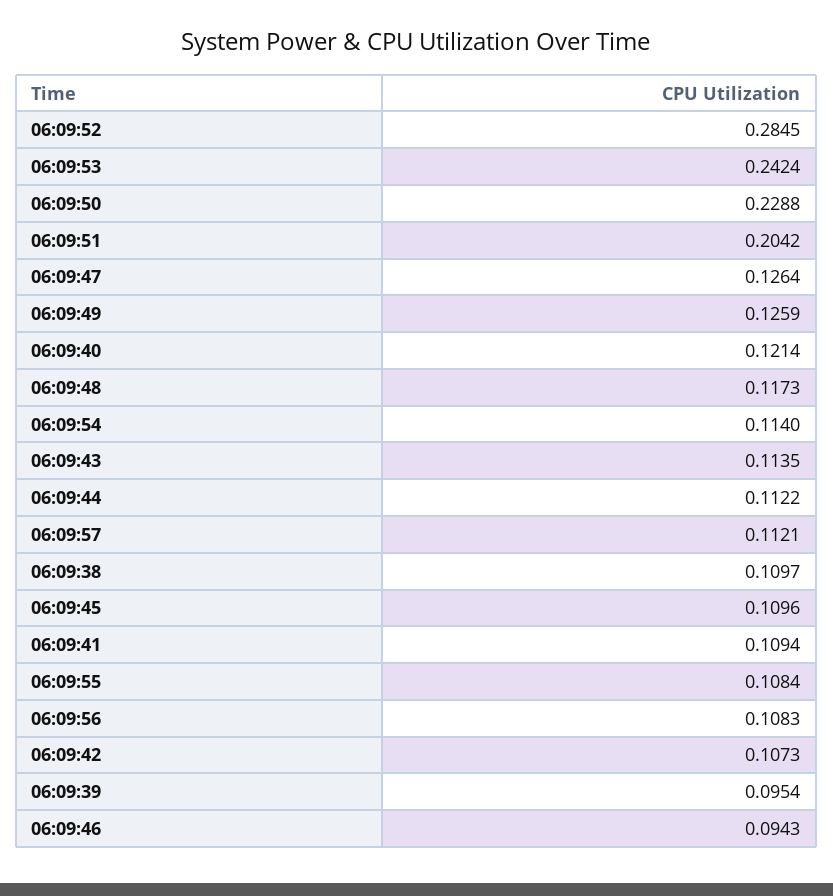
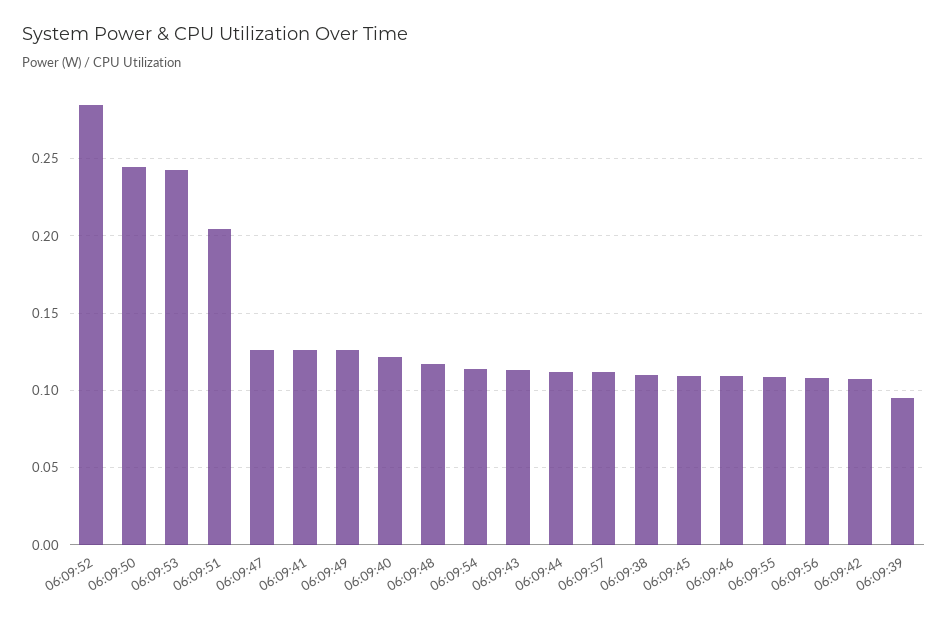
  {
    "06:09:52": 0.2845,
    "06:09:53": 0.2424,
-   "06:09:50": 0.2288,
+   "06:09:50": 0.245,
    "06:09:51": 0.2042,
    "06:09:47": 0.1264,
    "06:09:49": 0.1259,
    "06:09:40": 0.1214,
    "06:09:48": 0.1173,
    "06:09:54": 0.114,
    "06:09:43": 0.1135,
    "06:09:44": 0.1122,
    "06:09:57": 0.1121,
    "06:09:38": 0.1097,
    "06:09:45": 0.1096,
-   "06:09:41": 0.1094,
+   "06:09:41": 0.125,
    "06:09:55": 0.1084,
    "06:09:56": 0.1083,
    "06:09:42": 0.1073,
    "06:09:39": 0.0954,
-   "06:09:46": 0.0943
+   "06:09:46": 0.11
  }

